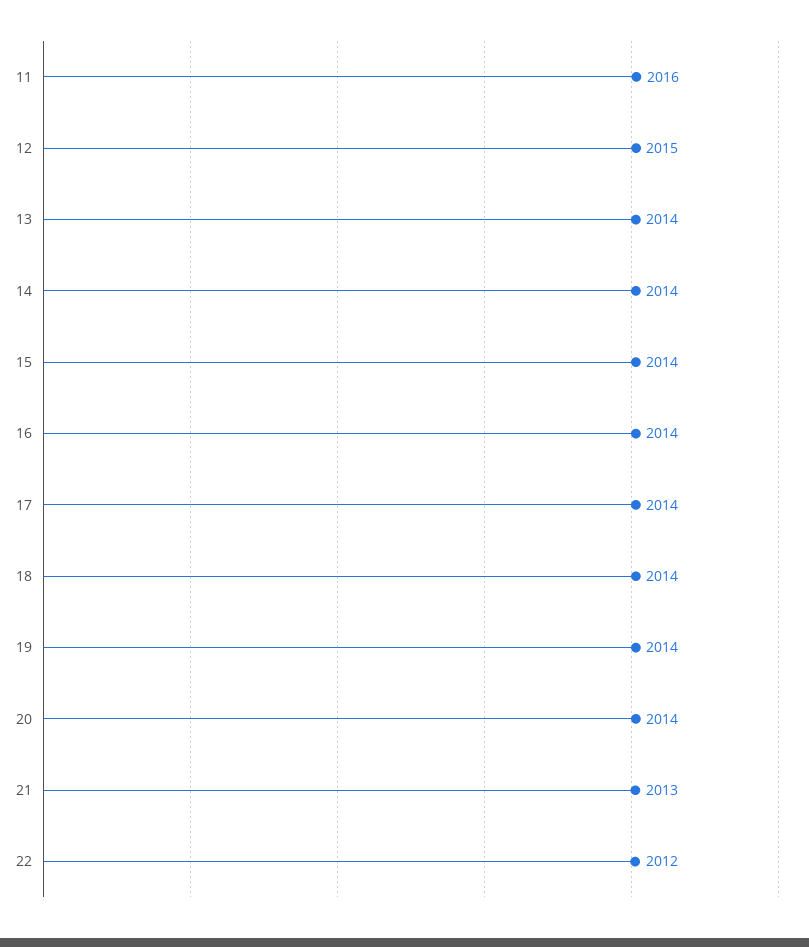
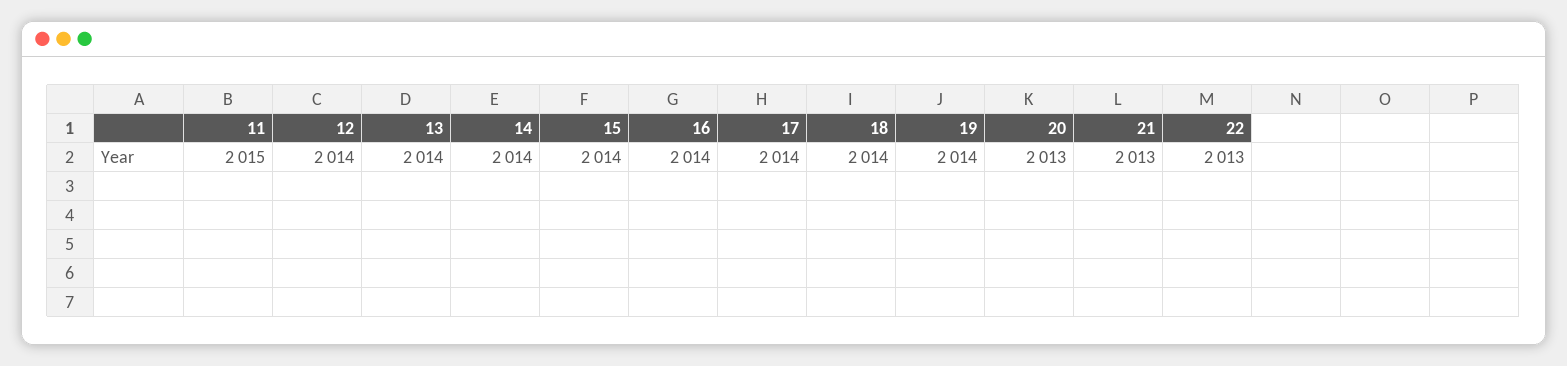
  {
-   "11": 2016,
+   "11": 2015,
-   "12": 2015,
+   "12": 2014,
    "13": 2014,
    "14": 2014,
    "15": 2014,
    "16": 2014,
    "17": 2014,
    "18": 2014,
    "19": 2014,
-   "20": 2014,
+   "20": 2013,
    "21": 2013,
-   "22": 2012
+   "22": 2013
  }

